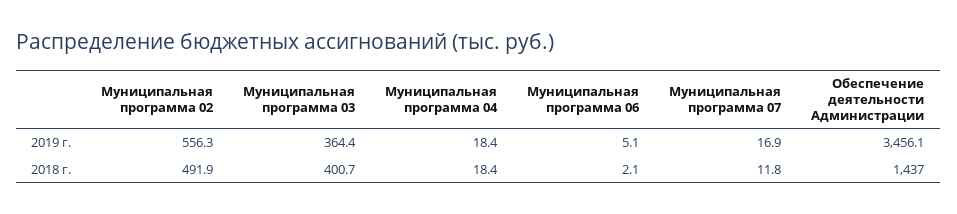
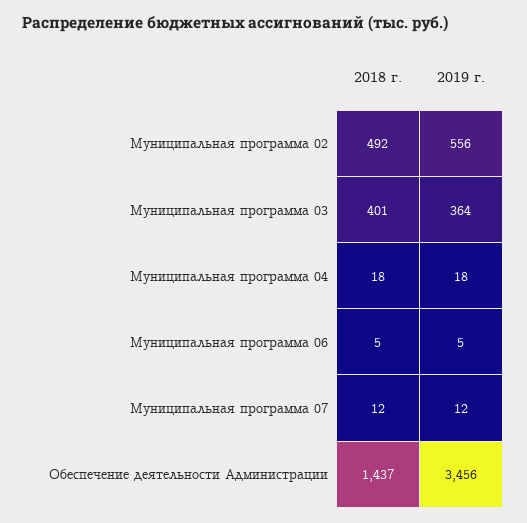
  {
    "Муниципальная программа 02": {
      "2019 г.": 556.3,
      "2018 г.": 491.9
    },
    "Муниципальная программа 03": {
      "2019 г.": 364.4,
      "2018 г.": 400.7
    },
    "Муниципальная программа 04": {
      "2019 г.": 18.4,
      "2018 г.": 18.4
    },
    "Муниципальная программа 06": {
      "2019 г.": 5.1,
-     "2018 г.": 2.1
+     "2018 г.": 5
    },
    "Муниципальная программа 07": {
-     "2019 г.": 16.9,
+     "2019 г.": 12,
      "2018 г.": 11.8
    },
    "Обеспечение деятельности Администрации": {
      "2019 г.": 3456.1,
      "2018 г.": 1437
    }
  }

